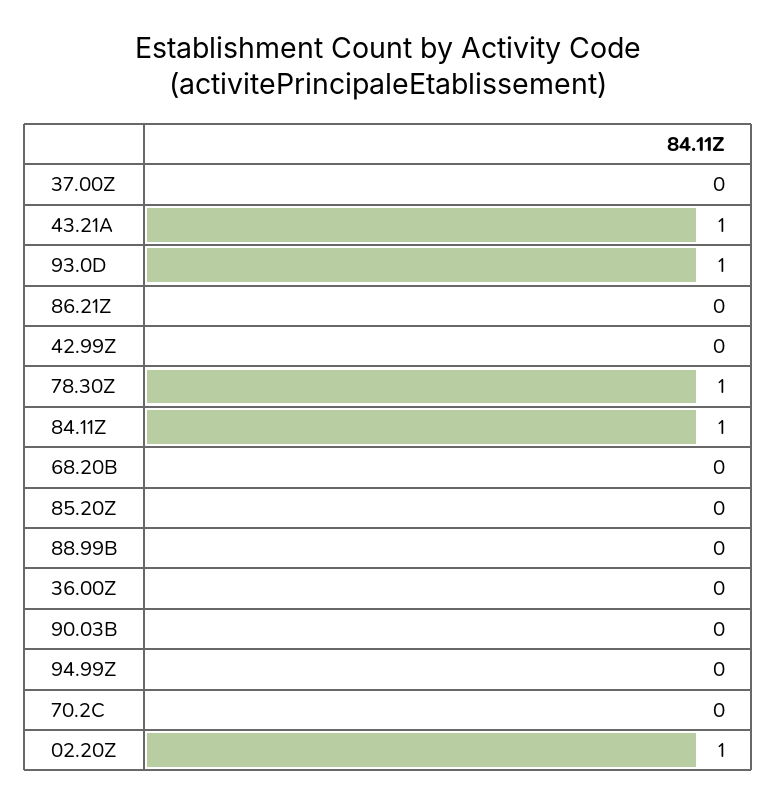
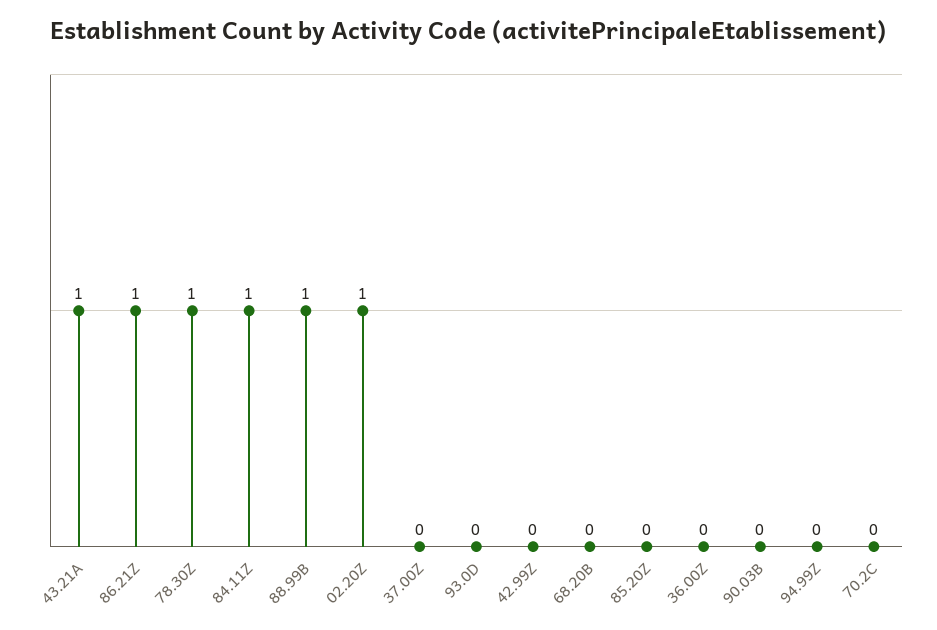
  {
    "37.00Z": 0,
    "43.21A": 1,
-   "93.0D": 1,
+   "93.0D": 0,
-   "86.21Z": 0,
+   "86.21Z": 1,
    "42.99Z": 0,
    "78.30Z": 1,
    "84.11Z": 1,
    "68.20B": 0,
    "85.20Z": 0,
-   "88.99B": 0,
+   "88.99B": 1,
    "36.00Z": 0,
    "90.03B": 0,
    "94.99Z": 0,
    "70.2C": 0,
    "02.20Z": 1
  }

